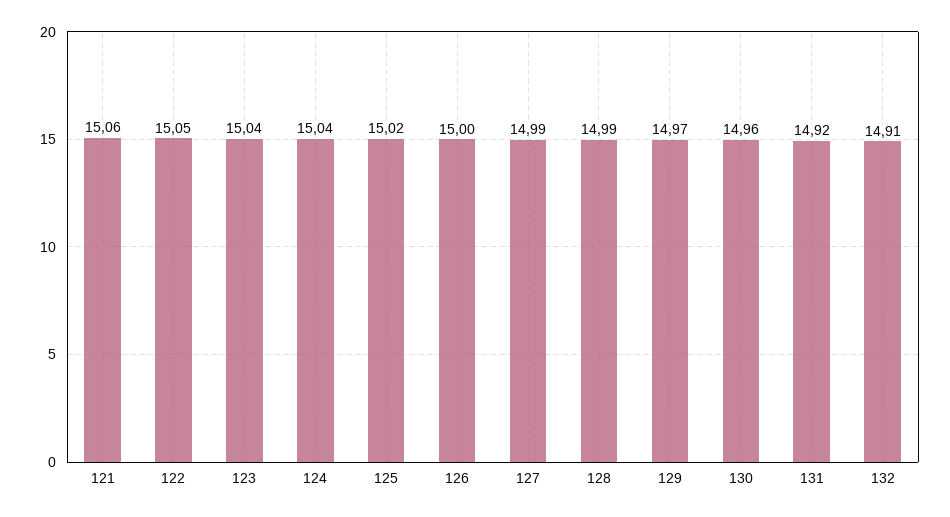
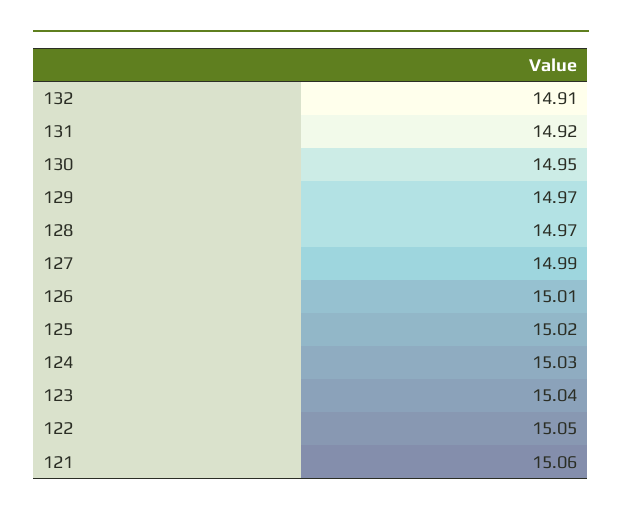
  {
    "121": 15.06,
    "122": 15.05,
    "123": 15.04,
-   "124": 15.04,
+   "124": 15.03,
    "125": 15.02,
-   "126": 15,
+   "126": 15.01,
    "127": 14.99,
-   "128": 14.99,
+   "128": 14.97,
    "129": 14.97,
-   "130": 14.96,
+   "130": 14.95,
    "131": 14.92,
    "132": 14.91
  }

